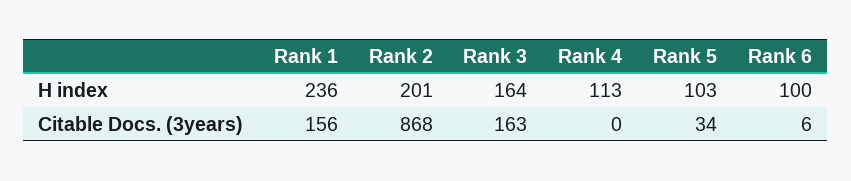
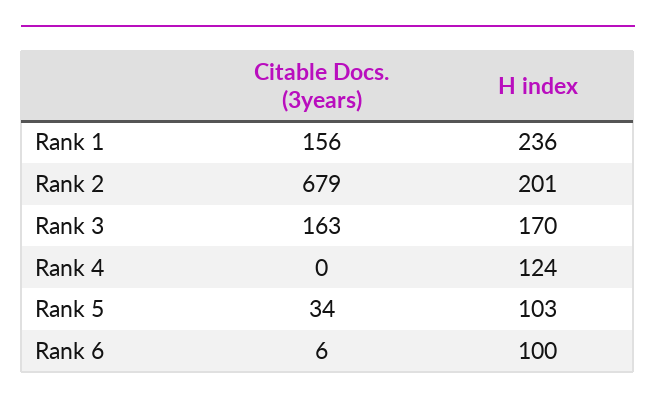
  {
    "Rank 1": {
      "H index": 236,
      "Citable Docs. (3years)": 156
    },
    "Rank 2": {
      "H index": 201,
-     "Citable Docs. (3years)": 868
+     "Citable Docs. (3years)": 679
    },
    "Rank 3": {
-     "H index": 164,
+     "H index": 170,
      "Citable Docs. (3years)": 163
    },
    "Rank 4": {
-     "H index": 113,
+     "H index": 124,
      "Citable Docs. (3years)": 0
    },
    "Rank 5": {
      "H index": 103,
      "Citable Docs. (3years)": 34
    },
    "Rank 6": {
      "H index": 100,
      "Citable Docs. (3years)": 6
    }
  }

